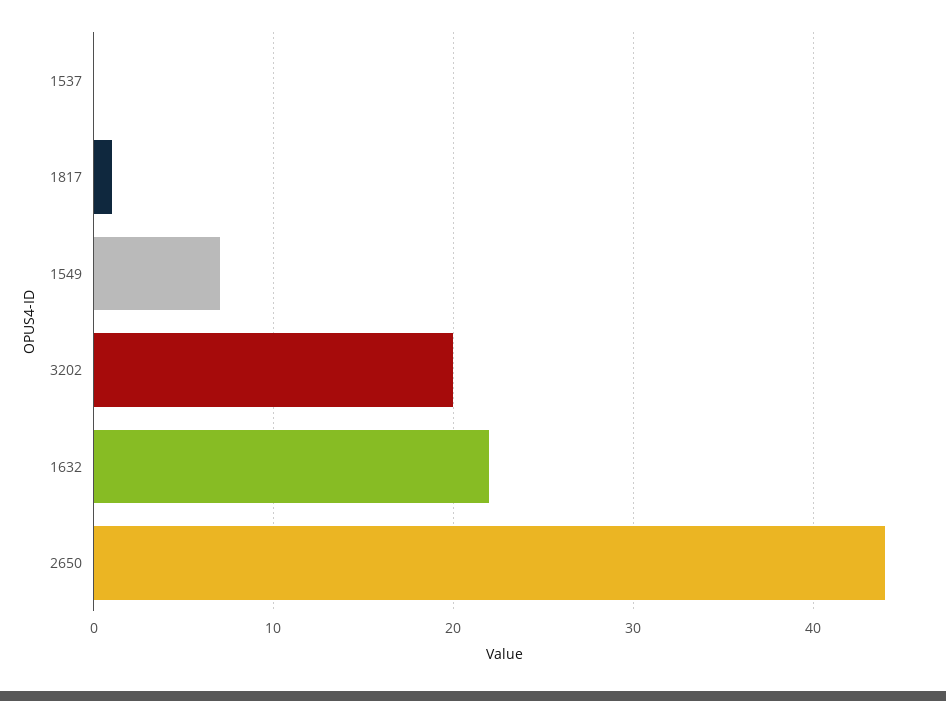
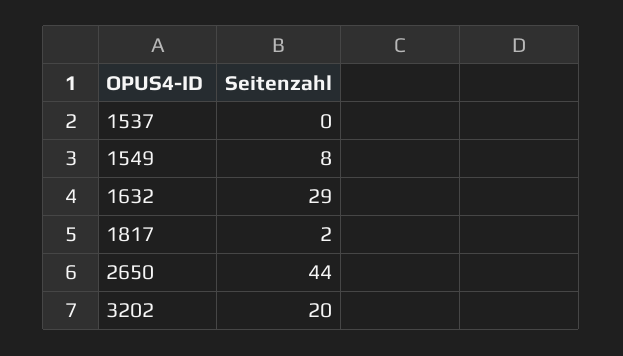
  {
    "1537": 0,
-   "1817": 1,
+   "1817": 2,
-   "1549": 7,
+   "1549": 8,
    "3202": 20,
-   "1632": 22,
+   "1632": 29,
    "2650": 44
  }

